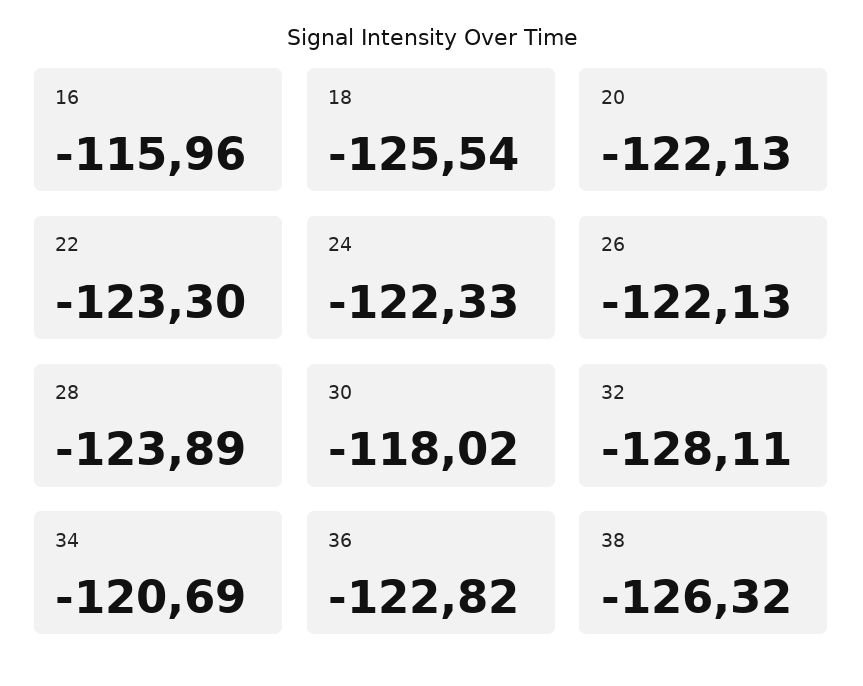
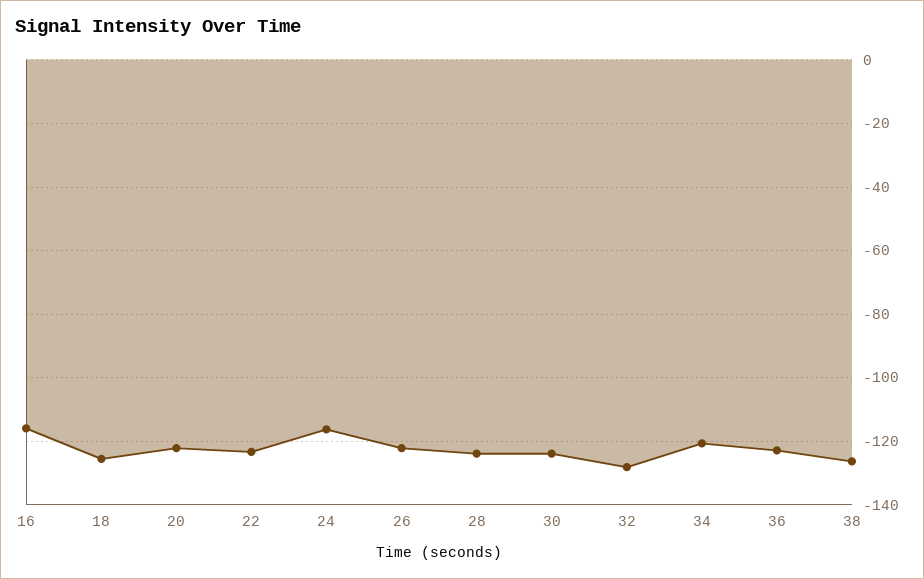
  {
    "16": -115.96,
    "18": -125.54,
    "20": -122.13,
    "22": -123.3,
-   "24": -122.33,
+   "24": -116,
    "26": -122.13,
    "28": -123.89,
-   "30": -118.02,
+   "30": -124,
    "32": -128.11,
    "34": -120.69,
    "36": -122.82,
    "38": -126.32
  }

